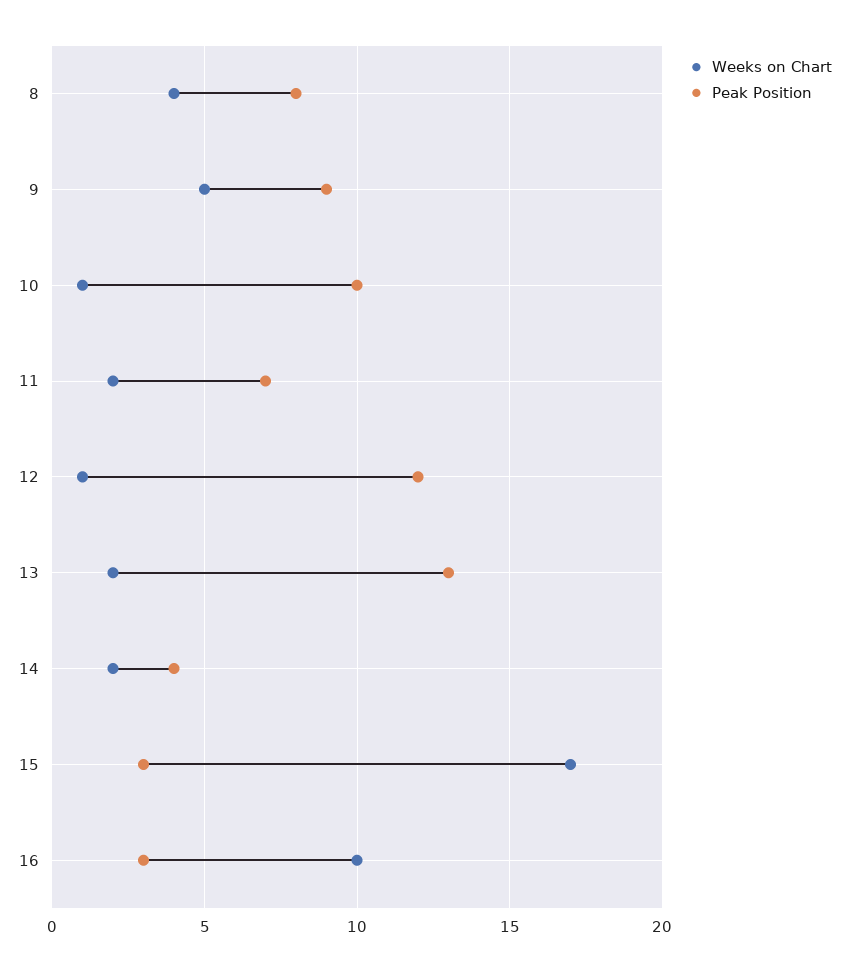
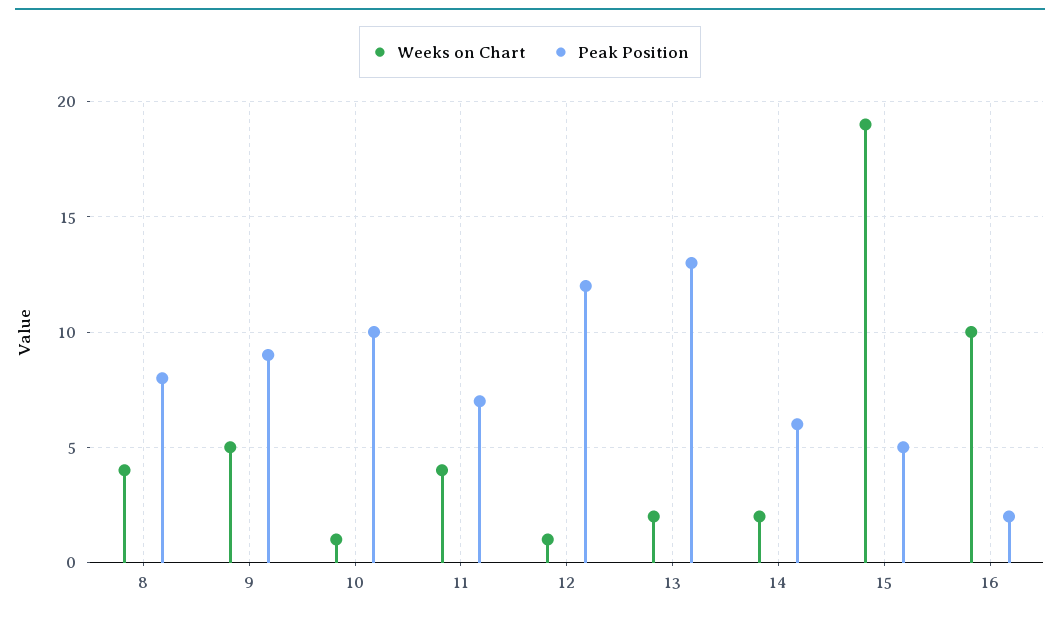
  {
    "Weeks on Chart": {
      "8": 4,
      "9": 5,
      "10": 1,
-     "11": 2,
+     "11": 4,
      "12": 1,
      "13": 2,
      "14": 2,
-     "15": 17,
+     "15": 19,
      "16": 10
    },
    "Peak Position": {
      "8": 8,
      "9": 9,
      "10": 10,
      "11": 7,
      "12": 12,
      "13": 13,
-     "14": 4,
+     "14": 6,
-     "15": 3,
+     "15": 5,
-     "16": 3
+     "16": 2
    }
  }

